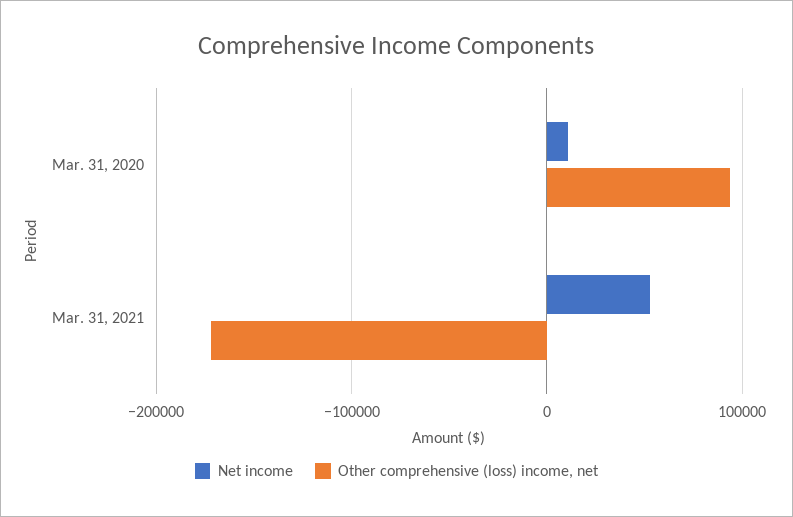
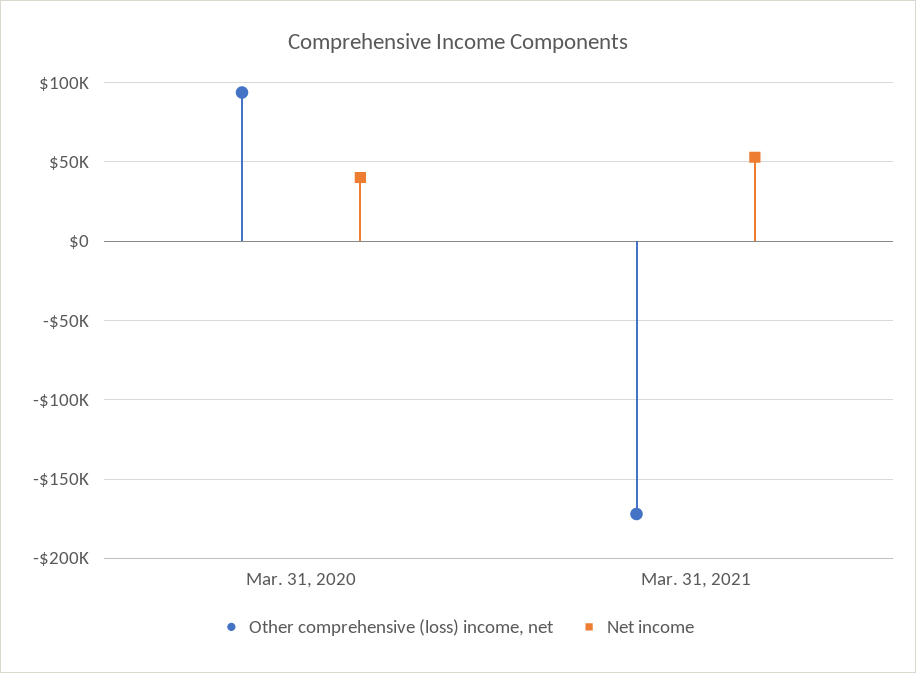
  {
    "Net income": {
-     "Mar. 31, 2020": 10000,
+     "Mar. 31, 2020": 40000,
      "Mar. 31, 2021": 55000
    },
    "Other comprehensive (loss) income, net": {
      "Mar. 31, 2020": 95000,
      "Mar. 31, 2021": -170000
    }
  }

